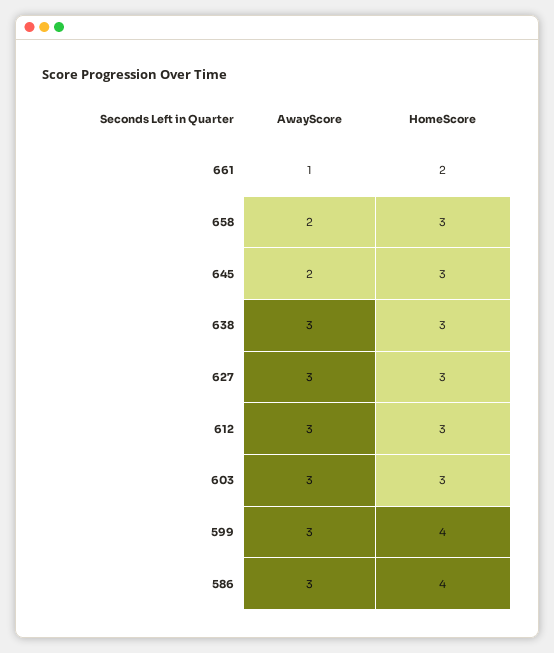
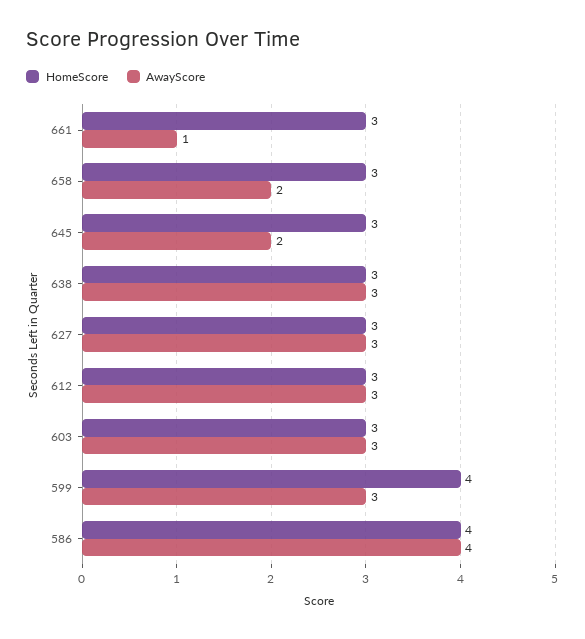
  {
    "AwayScore": {
      "661": 1,
      "658": 2,
      "645": 2,
      "638": 3,
      "627": 3,
      "612": 3,
      "603": 3,
      "599": 3,
-     "586": 3
+     "586": 4
    },
    "HomeScore": {
-     "661": 2,
+     "661": 3,
      "658": 3,
      "645": 3,
      "638": 3,
      "627": 3,
      "612": 3,
      "603": 3,
      "599": 4,
      "586": 4
    }
  }

